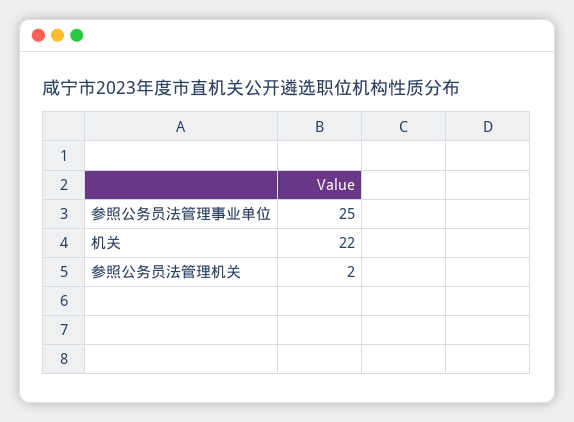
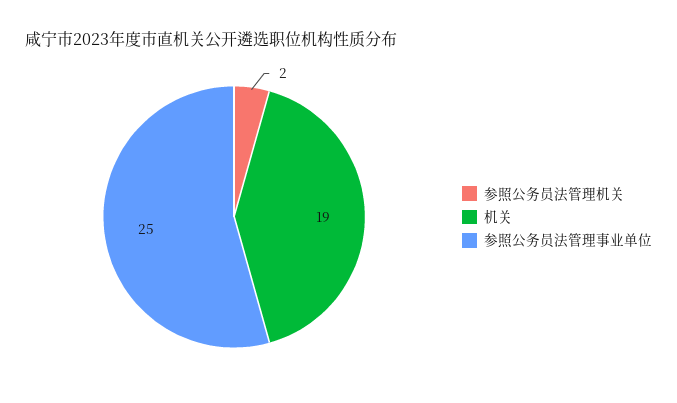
  {
    "参照公务员法管理事业单位": 25,
-   "机关": 22,
+   "机关": 19,
    "参照公务员法管理机关": 2
  }

